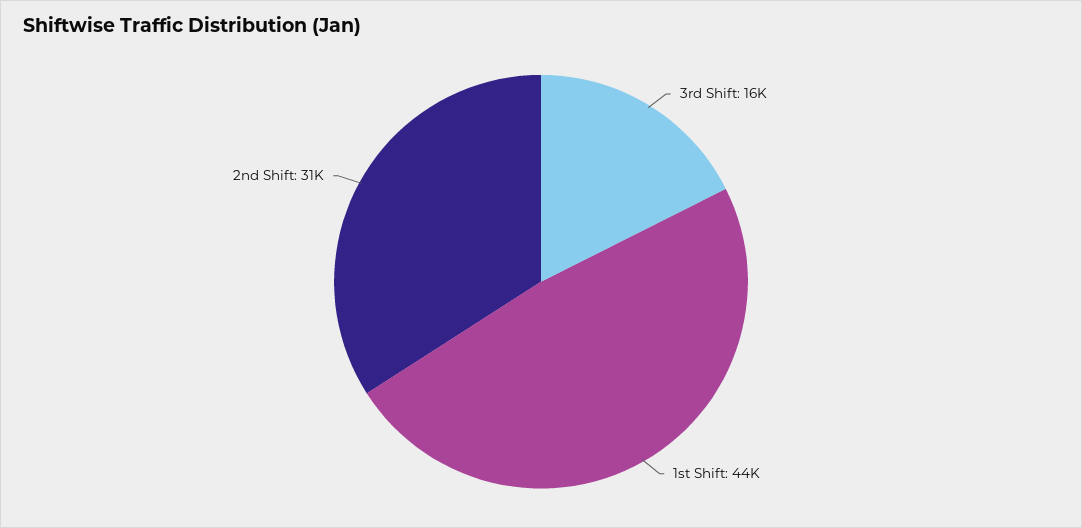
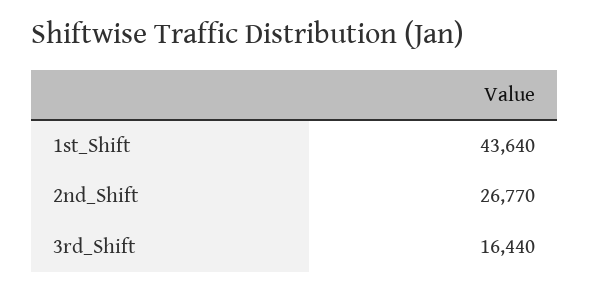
  {
    "3rd Shift": 16440,
    "1st Shift": 43640,
-   "2nd Shift": 31000
+   "2nd Shift": 26770
  }

